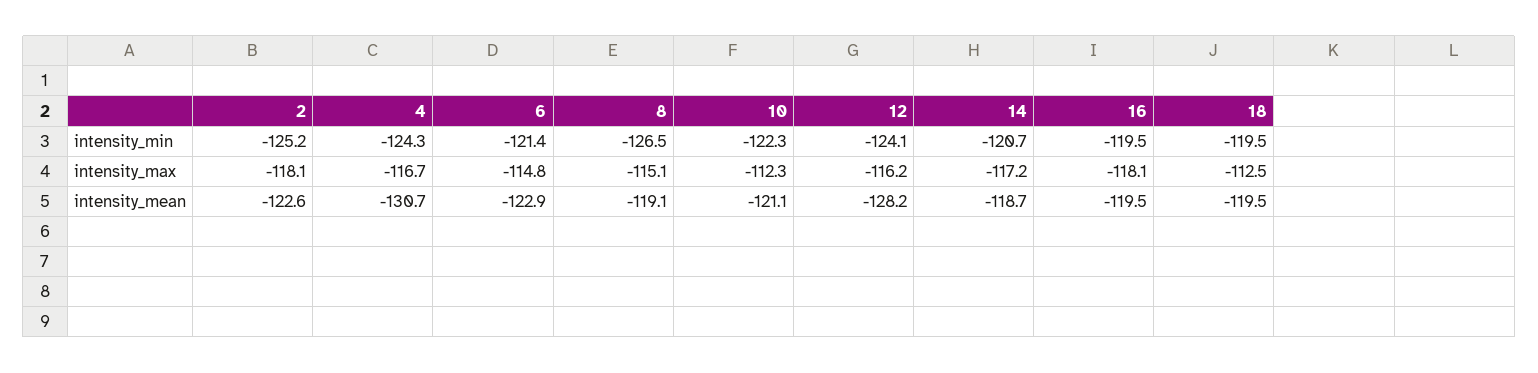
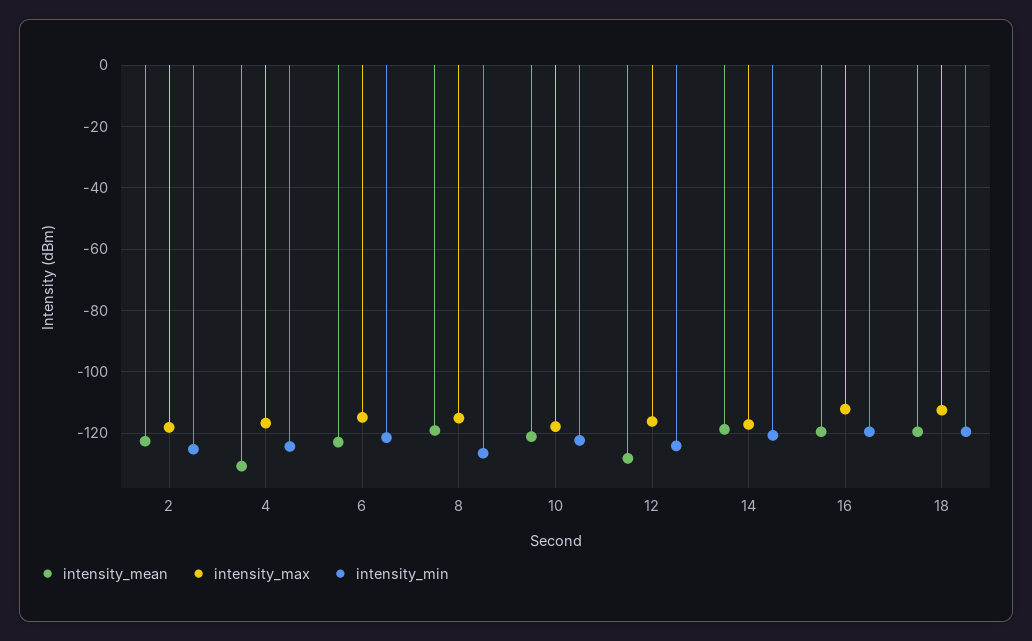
  {
    "intensity_min": {
      "2": -125.2,
      "4": -124.3,
      "6": -121.4,
      "8": -126.5,
      "10": -122.3,
      "12": -124.1,
      "14": -120.7,
      "16": -119.5,
      "18": -119.5
    },
    "intensity_max": {
      "2": -118.1,
      "4": -116.7,
      "6": -114.8,
      "8": -115.1,
-     "10": -112.3,
+     "10": -118,
      "12": -116.2,
      "14": -117.2,
-     "16": -118.1,
+     "16": -112,
      "18": -112.5
    },
    "intensity_mean": {
      "2": -122.6,
      "4": -130.7,
      "6": -122.9,
      "8": -119.1,
      "10": -121.1,
      "12": -128.2,
      "14": -118.7,
      "16": -119.5,
      "18": -119.5
    }
  }

